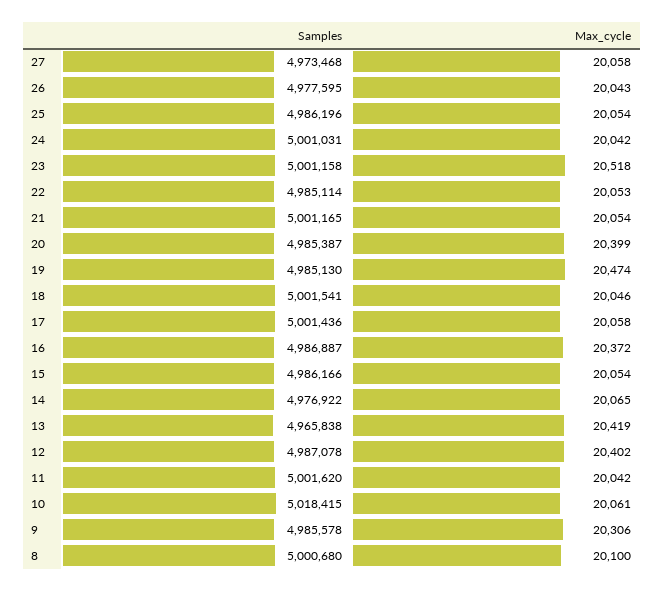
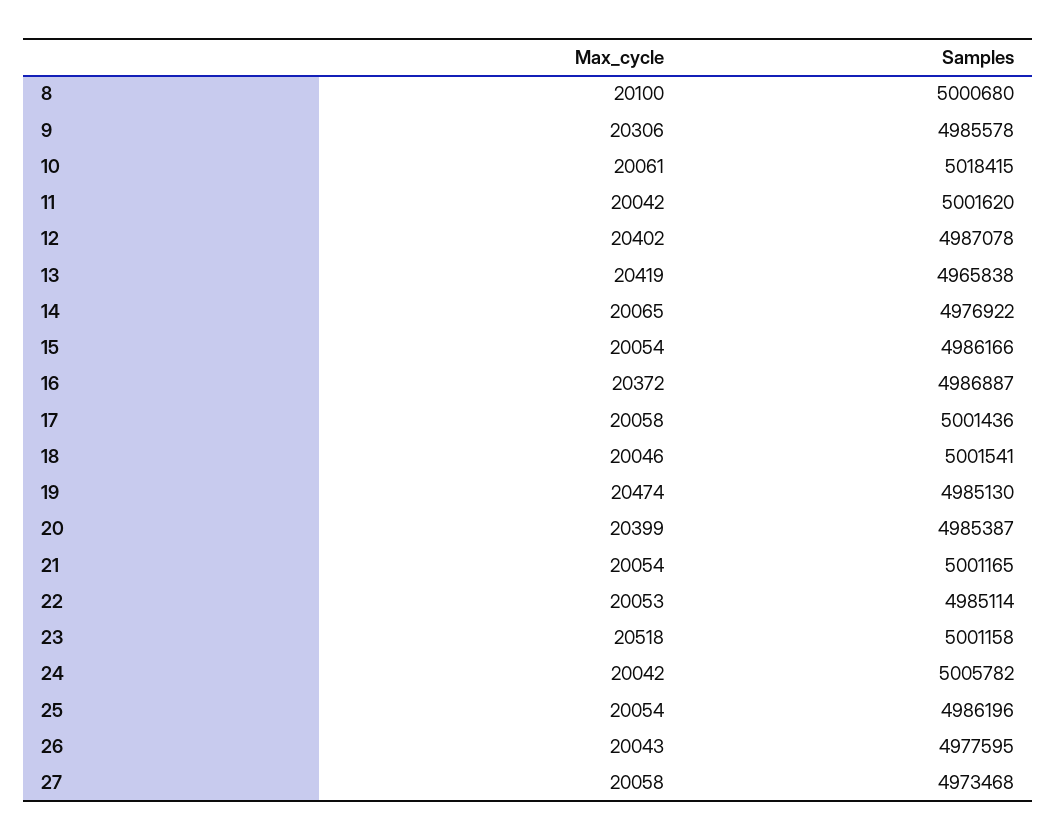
  {
    "Samples": {
      "27": 4973468,
      "26": 4977595,
      "25": 4986196,
-     "24": 5001031,
+     "24": 5005782,
      "23": 5001158,
      "22": 4985114,
      "21": 5001165,
      "20": 4985387,
      "19": 4985130,
      "18": 5001541,
      "17": 5001436,
      "16": 4986887,
      "15": 4986166,
      "14": 4976922,
      "13": 4965838,
      "12": 4987078,
      "11": 5001620,
      "10": 5018415,
      "9": 4985578,
      "8": 5000680
    },
    "Max_cycle": {
      "27": 20058,
      "26": 20043,
      "25": 20054,
      "24": 20042,
      "23": 20518,
      "22": 20053,
      "21": 20054,
      "20": 20399,
      "19": 20474,
      "18": 20046,
      "17": 20058,
      "16": 20372,
      "15": 20054,
      "14": 20065,
      "13": 20419,
      "12": 20402,
      "11": 20042,
      "10": 20061,
      "9": 20306,
      "8": 20100
    }
  }

